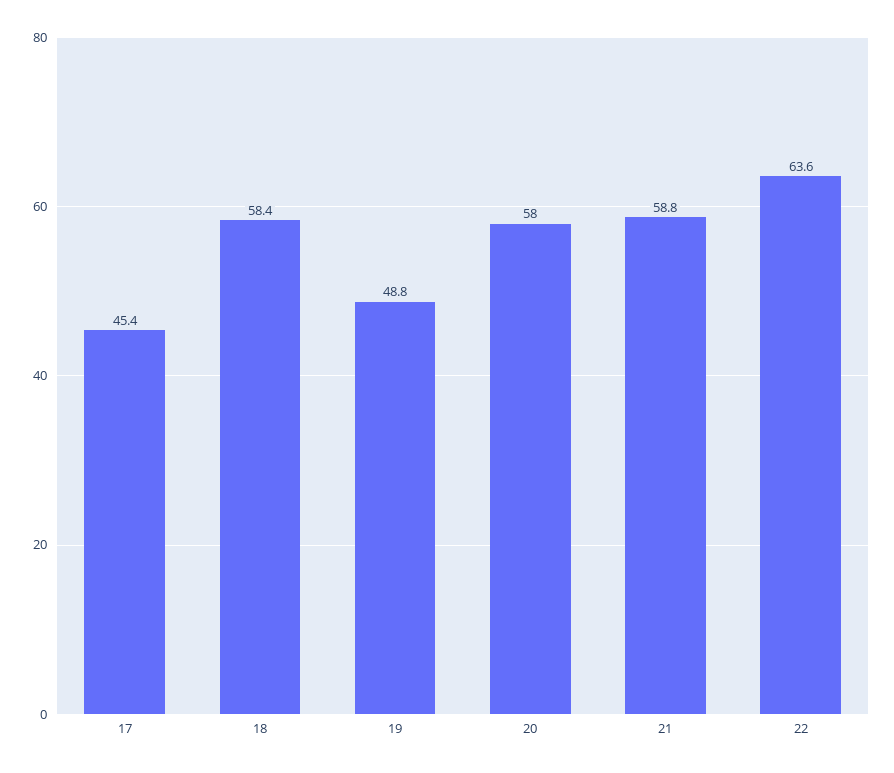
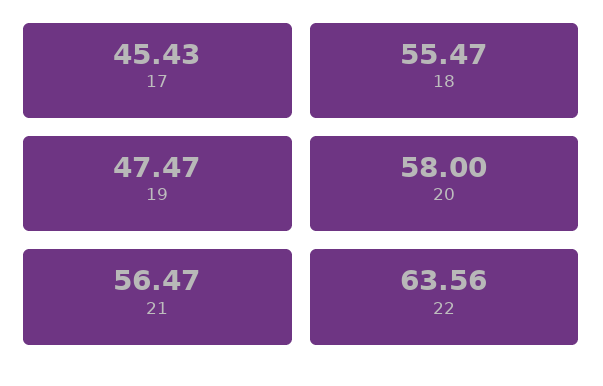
  {
    "17": 45.43,
-   "18": 58.4,
+   "18": 55.47,
-   "19": 48.8,
+   "19": 47.47,
    "20": 58,
-   "21": 58.8,
+   "21": 56.47,
    "22": 63.56
  }

